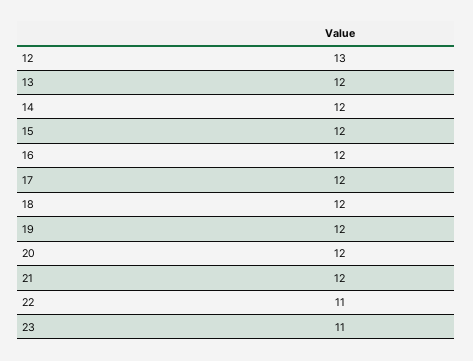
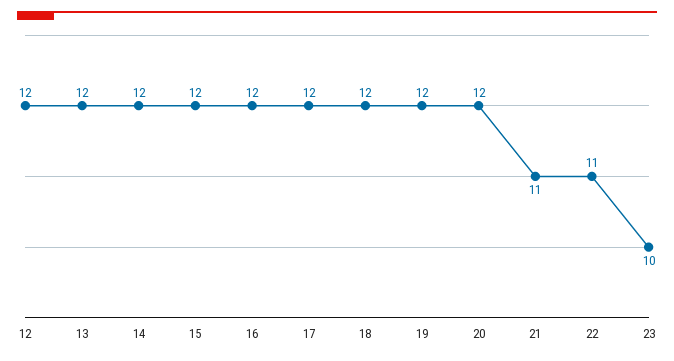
  {
-   "12": 13,
+   "12": 12,
    "13": 12,
    "14": 12,
    "15": 12,
    "16": 12,
    "17": 12,
    "18": 12,
    "19": 12,
    "20": 12,
-   "21": 12,
+   "21": 11,
    "22": 11,
-   "23": 11
+   "23": 10
  }

